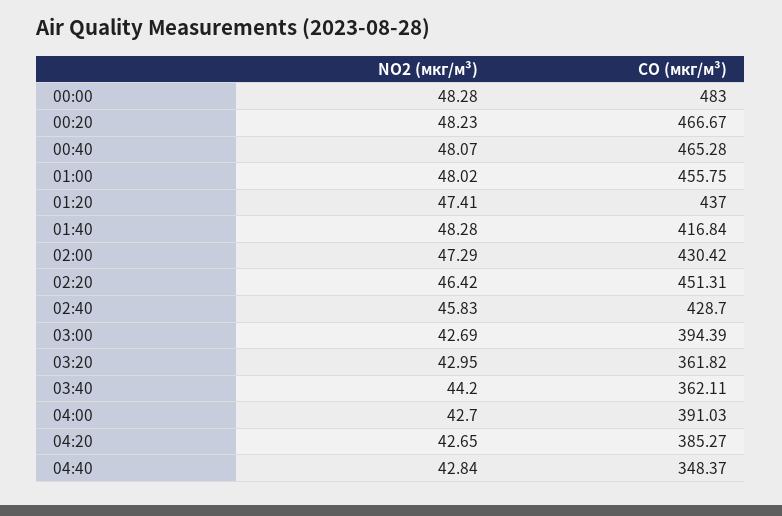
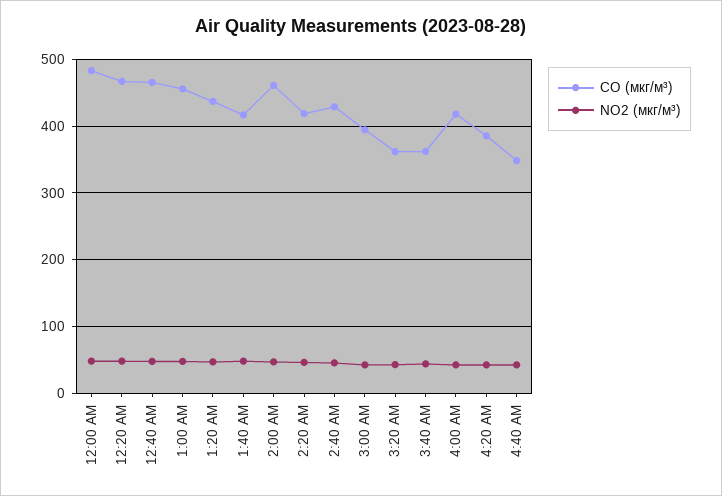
  {
    "NO2 (мкг/м³)": {
      "00:00": 48.28,
      "00:20": 48.23,
      "00:40": 48.07,
      "01:00": 48.02,
      "01:20": 47.41,
      "01:40": 48.28,
      "02:00": 47.29,
      "02:20": 46.42,
      "02:40": 45.83,
      "03:00": 42.69,
      "03:20": 42.95,
      "03:40": 44.2,
      "04:00": 42.7,
      "04:20": 42.65,
      "04:40": 42.84
    },
    "CO (мкг/м³)": {
      "00:00": 483,
      "00:20": 466.67,
      "00:40": 465.28,
      "01:00": 455.75,
      "01:20": 437,
      "01:40": 416.84,
-     "02:00": 430.42,
+     "02:00": 460,
-     "02:20": 451.31,
+     "02:20": 420,
      "02:40": 428.7,
      "03:00": 394.39,
      "03:20": 361.82,
      "03:40": 362.11,
-     "04:00": 391.03,
+     "04:00": 420,
      "04:20": 385.27,
      "04:40": 348.37
    }
  }

